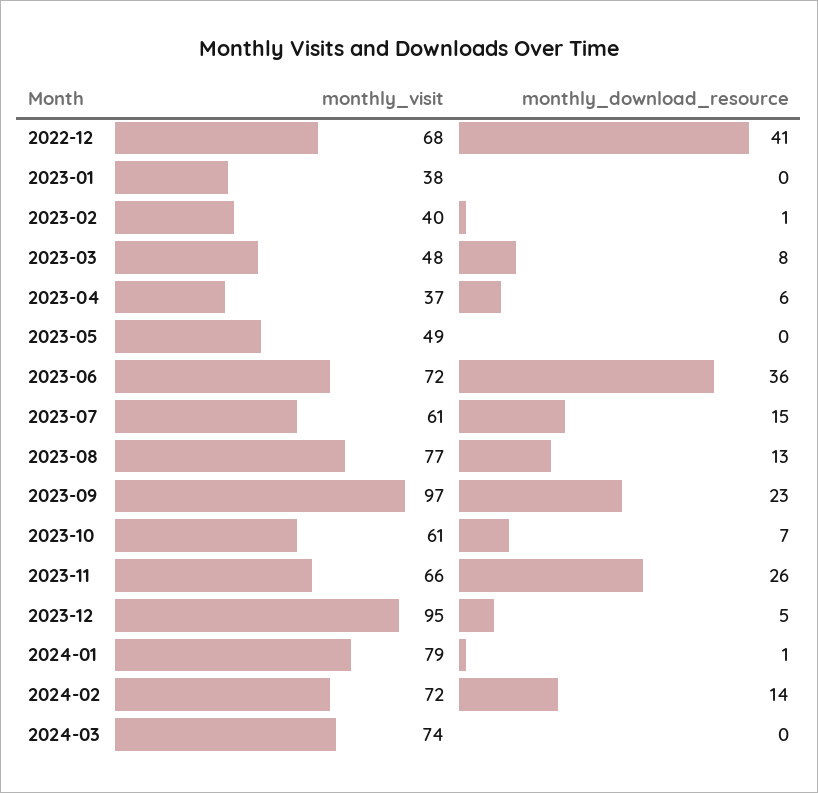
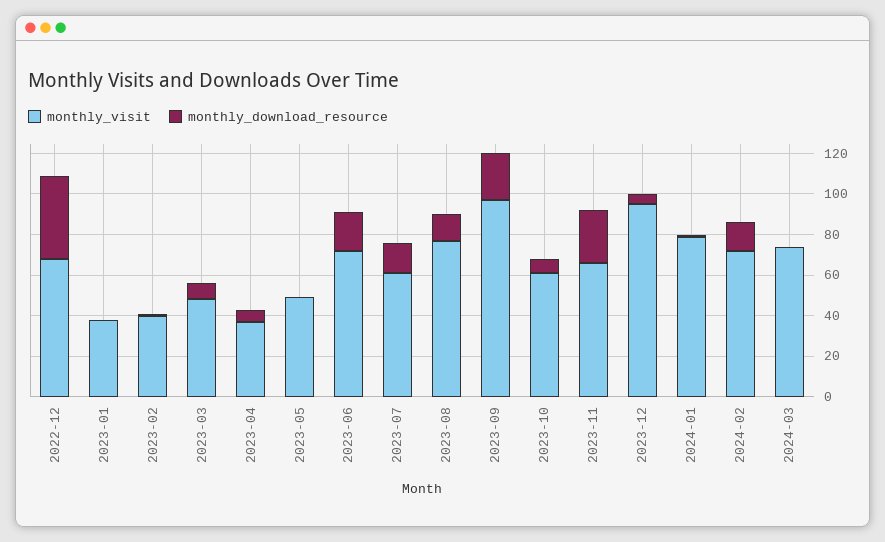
  {
    "monthly_visit": {
      "2022-12": 68,
      "2023-01": 38,
      "2023-02": 40,
      "2023-03": 48,
      "2023-04": 37,
      "2023-05": 49,
      "2023-06": 72,
      "2023-07": 61,
      "2023-08": 77,
      "2023-09": 97,
      "2023-10": 61,
      "2023-11": 66,
      "2023-12": 95,
      "2024-01": 79,
      "2024-02": 72,
      "2024-03": 74
    },
    "monthly_download_resource": {
      "2022-12": 41,
      "2023-01": 0,
      "2023-02": 1,
      "2023-03": 8,
      "2023-04": 6,
      "2023-05": 0,
-     "2023-06": 36,
+     "2023-06": 20,
      "2023-07": 15,
      "2023-08": 13,
      "2023-09": 23,
      "2023-10": 7,
      "2023-11": 26,
      "2023-12": 5,
      "2024-01": 1,
      "2024-02": 14,
      "2024-03": 0
    }
  }

